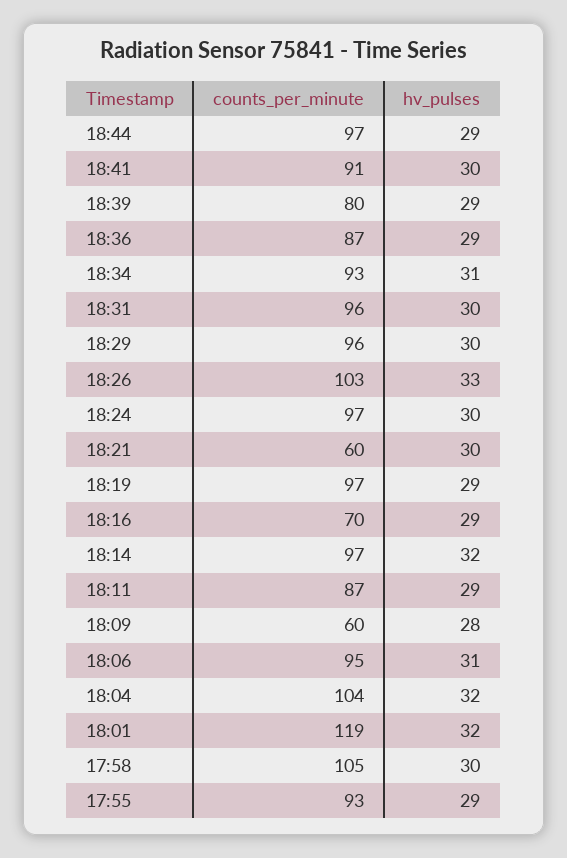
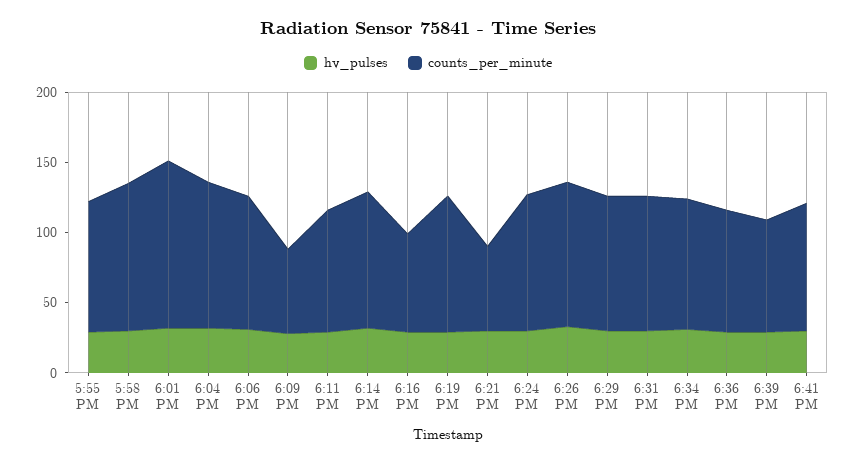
  {
    "counts_per_minute": {
-     "18:44": 97,
      "18:41": 91,
      "18:39": 80,
      "18:36": 87,
      "18:34": 93,
      "18:31": 96,
      "18:29": 96,
      "18:26": 103,
      "18:24": 97,
      "18:21": 60,
      "18:19": 97,
      "18:16": 70,
      "18:14": 97,
      "18:11": 87,
      "18:09": 60,
      "18:06": 95,
      "18:04": 104,
      "18:01": 119,
      "17:58": 105,
      "17:55": 93
    },
    "hv_pulses": {
-     "18:44": 29,
      "18:41": 30,
      "18:39": 29,
      "18:36": 29,
      "18:34": 31,
      "18:31": 30,
      "18:29": 30,
      "18:26": 33,
      "18:24": 30,
      "18:21": 30,
      "18:19": 29,
      "18:16": 29,
      "18:14": 32,
      "18:11": 29,
      "18:09": 28,
      "18:06": 31,
      "18:04": 32,
      "18:01": 32,
      "17:58": 30,
      "17:55": 29
    }
  }

